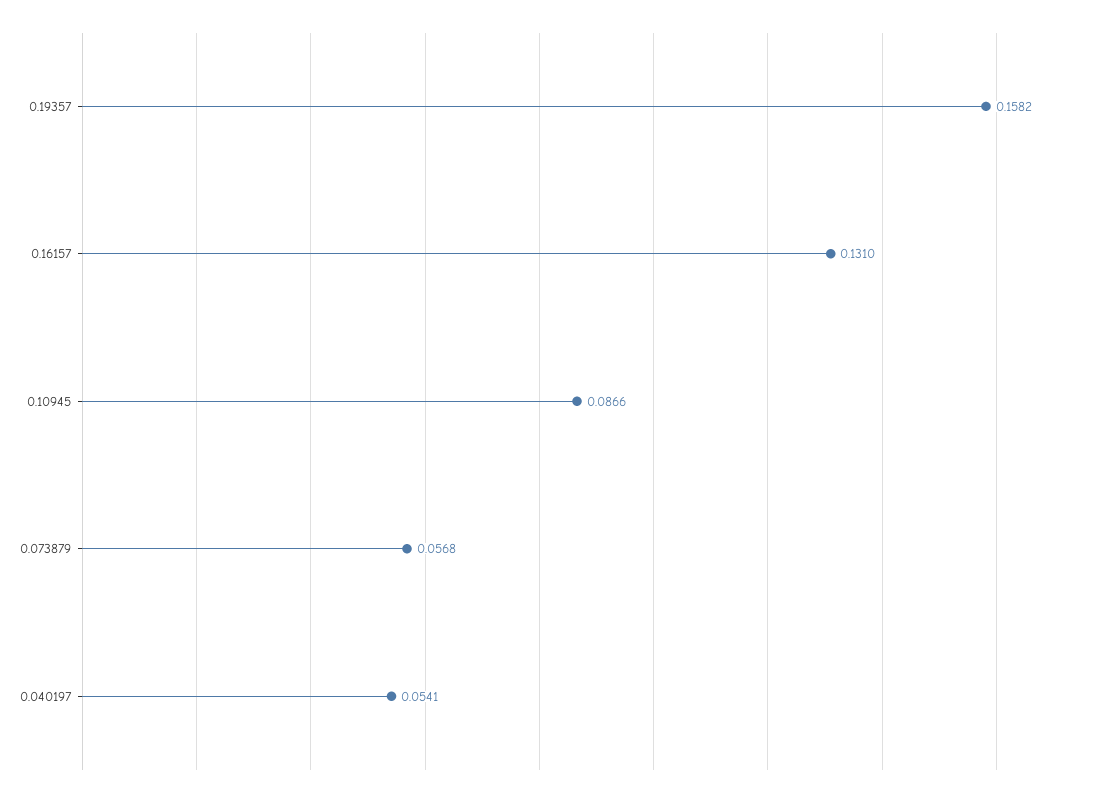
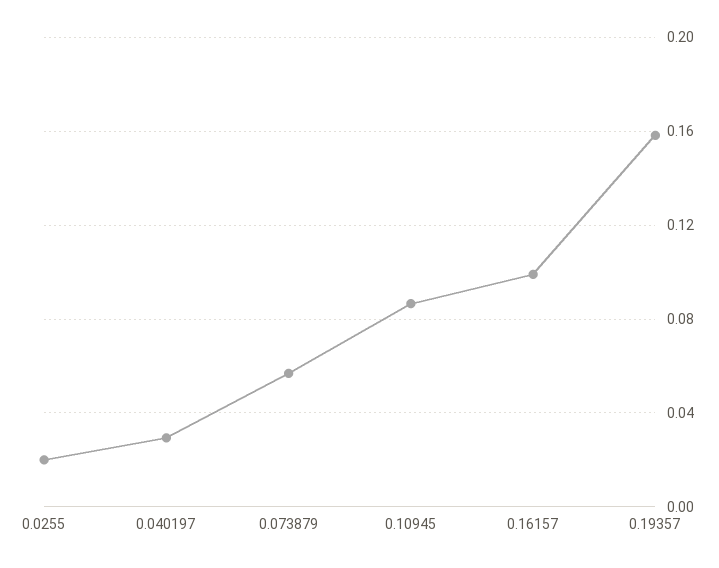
  {
    "0.19357": 0.1582,
-   "0.16157": 0.131,
+   "0.16157": 0.1,
    "0.10945": 0.0866,
    "0.073879": 0.0568,
-   "0.040197": 0.0541
+   "0.040197": 0.03,
+   "0.0255": 0.02
  }

